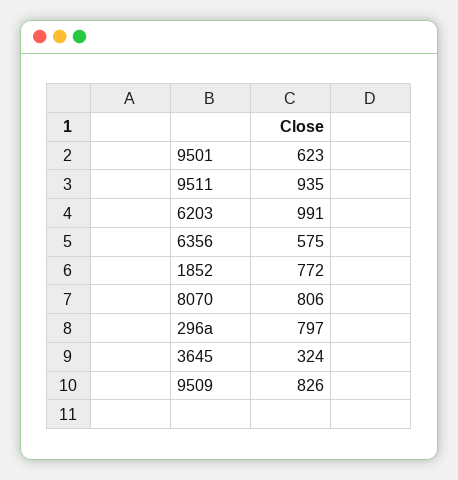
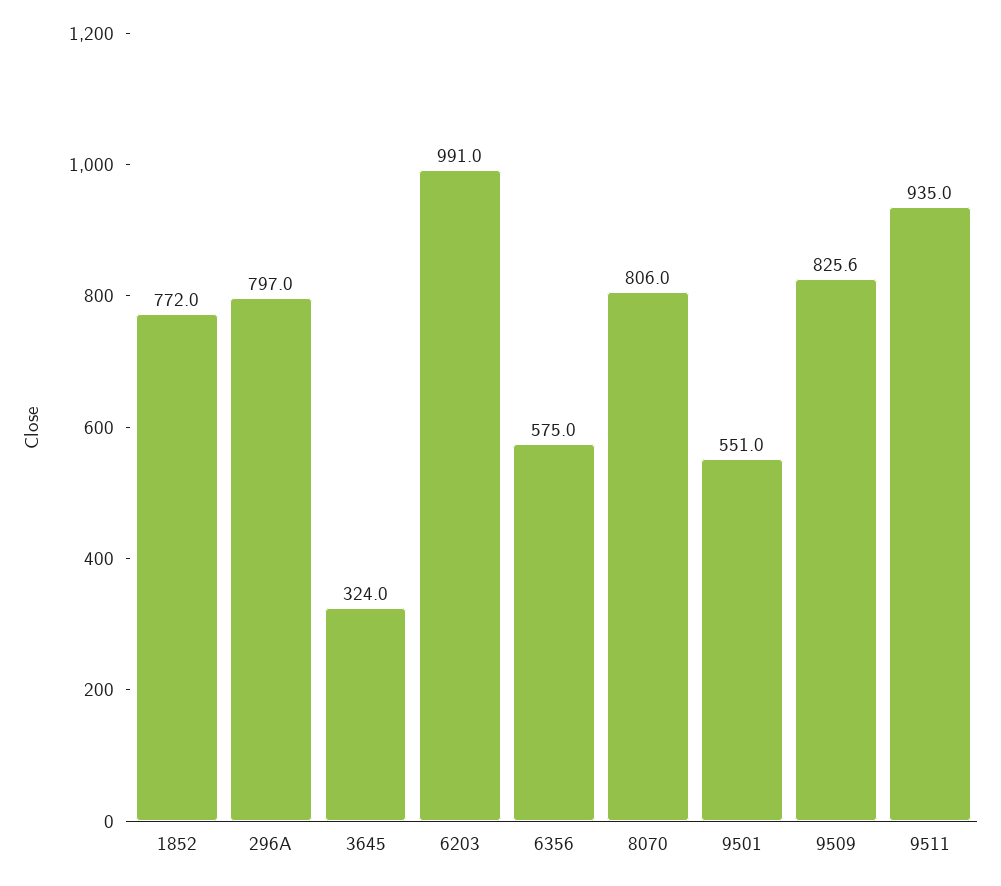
  {
-   "9501": 623,
+   "9501": 551,
    "9511": 935,
    "6203": 991,
    "6356": 575,
    "1852": 772,
    "8070": 806,
    "296a": 797,
    "3645": 324,
    "9509": 825.6
  }

